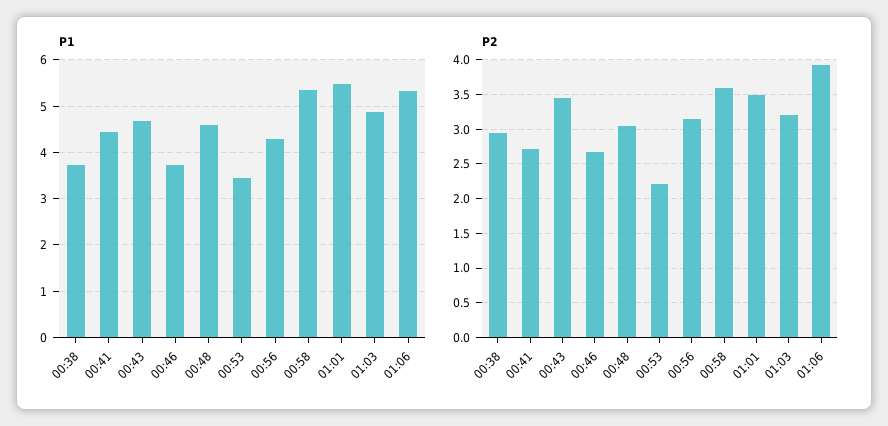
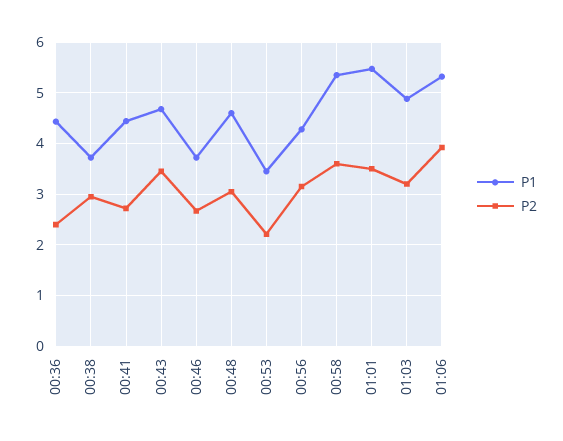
  {
    "P1": {
      "00:38": 3.8,
      "00:41": 4.4,
      "00:43": 4.6,
      "00:46": 3.8,
      "00:48": 4.6,
      "00:53": 3.4,
      "00:56": 4.2,
      "00:58": 5.4,
      "01:01": 5.4,
      "01:03": 4.8,
-     "01:06": 5.4
+     "01:06": 5.4,
+     "00:36": 4.4
    },
    "P2": {
      "00:38": 3,
      "00:41": 2.7,
      "00:43": 3.5,
      "00:46": 2.7,
      "00:48": 3.1,
      "00:53": 2.2,
      "00:56": 3.2,
      "00:58": 3.6,
      "01:01": 3.5,
      "01:03": 3.2,
-     "01:06": 3.9
+     "01:06": 3.9,
+     "00:36": 2.4
    }
  }

